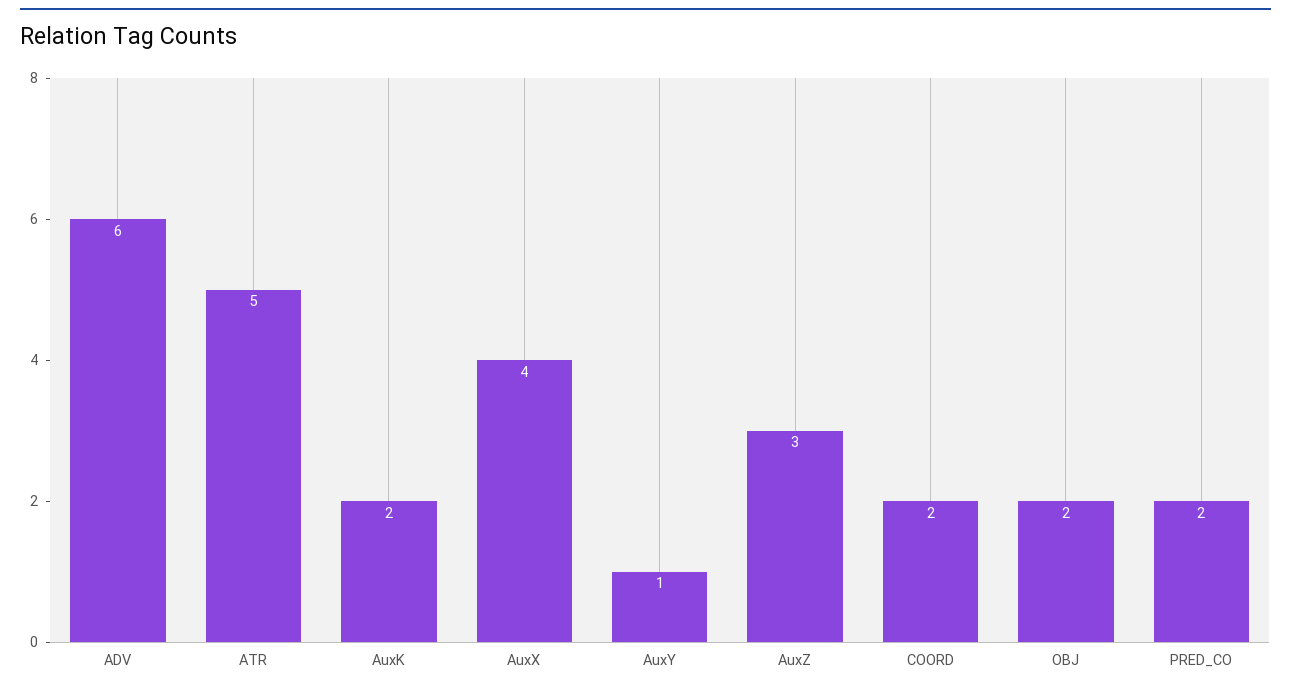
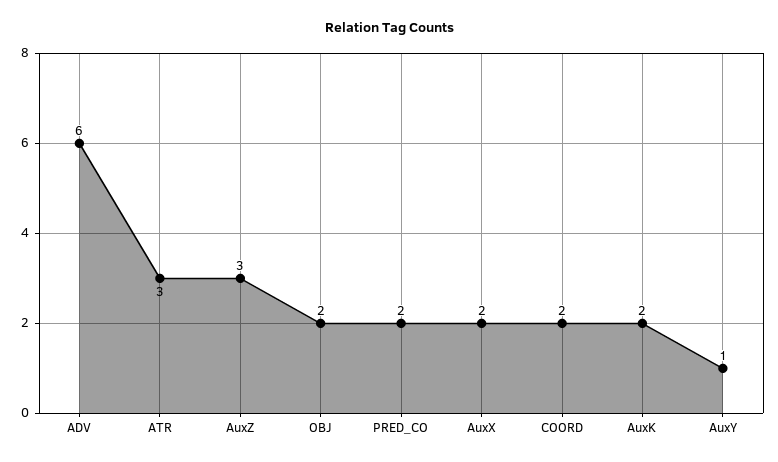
  {
    "ADV": 6,
-   "ATR": 5,
+   "ATR": 3,
    "AuxK": 2,
-   "AuxX": 4,
+   "AuxX": 2,
    "AuxY": 1,
    "AuxZ": 3,
    "COORD": 2,
    "OBJ": 2,
    "PRED_CO": 2
  }

